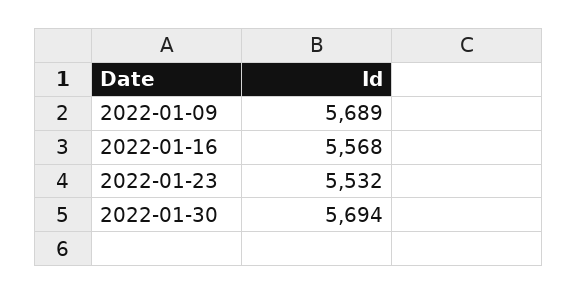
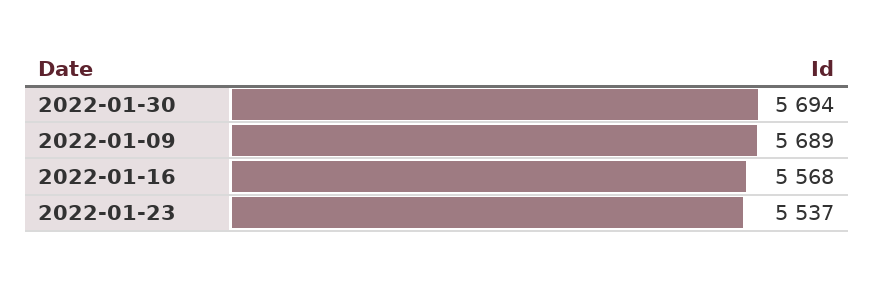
  {
    "2022-01-09": 5689,
    "2022-01-16": 5568,
-   "2022-01-23": 5532,
+   "2022-01-23": 5537,
    "2022-01-30": 5694
  }

